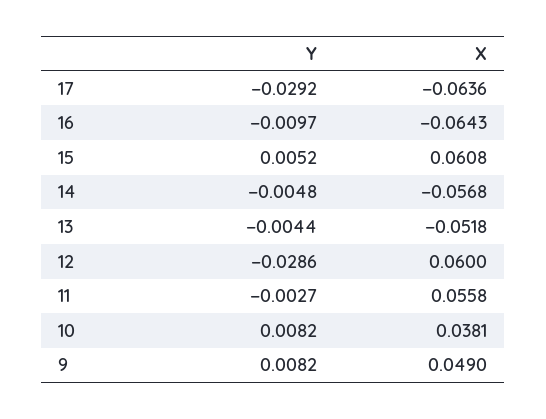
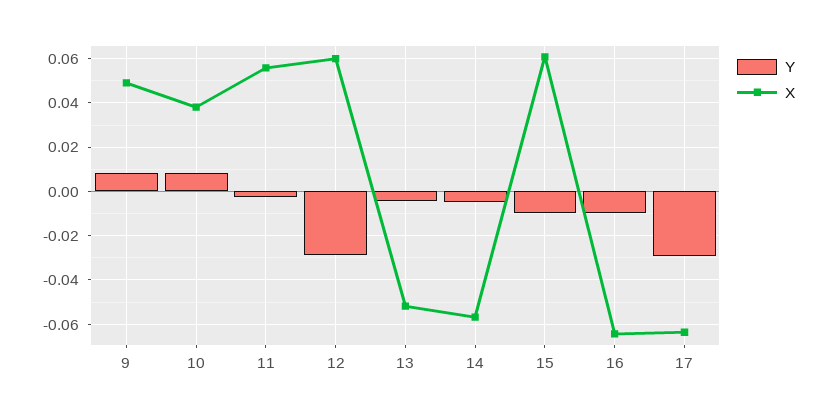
  {
    "Y": {
      "17": -0.0292,
      "16": -0.0097,
-     "15": 0.0052,
+     "15": -0.01,
      "14": -0.0048,
      "13": -0.0044,
      "12": -0.0286,
      "11": -0.0027,
      "10": 0.0082,
      "9": 0.0082
    },
    "X": {
      "17": -0.0636,
      "16": -0.0643,
      "15": 0.0608,
      "14": -0.0568,
      "13": -0.0518,
      "12": 0.06,
      "11": 0.0558,
      "10": 0.0381,
      "9": 0.049
    }
  }

